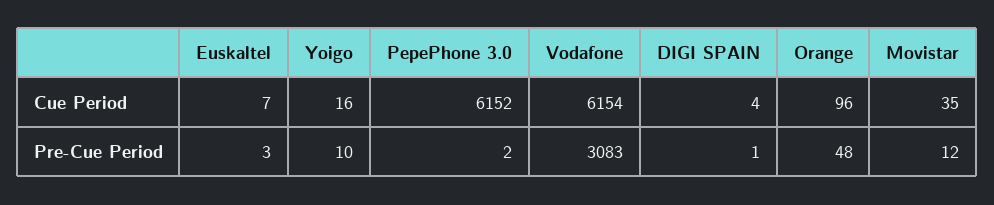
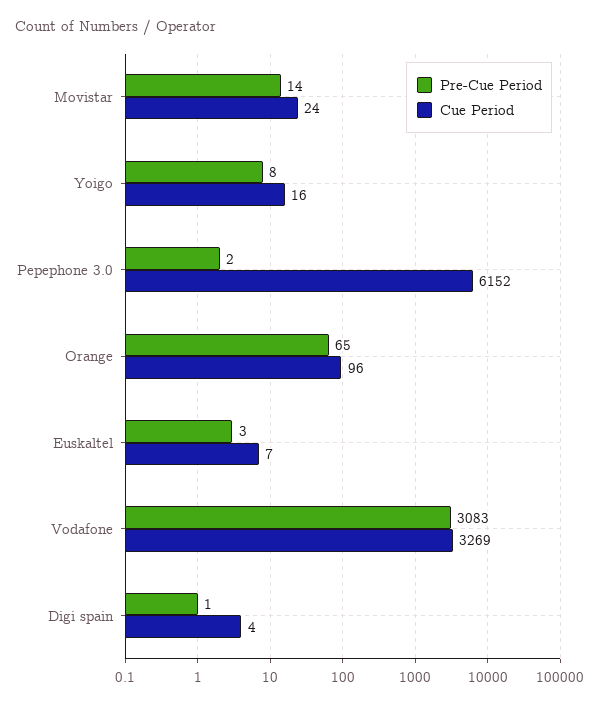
  {
    "Cue Period": {
      "Euskaltel": 7,
      "Yoigo": 16,
      "PepePhone 3.0": 6152,
-     "Vodafone": 6154,
+     "Vodafone": 3269,
      "DIGI SPAIN": 4,
      "Orange": 96,
-     "Movistar": 35
+     "Movistar": 24
    },
    "Pre-Cue Period": {
      "Euskaltel": 3,
-     "Yoigo": 10,
+     "Yoigo": 8,
      "PepePhone 3.0": 2,
      "Vodafone": 3083,
      "DIGI SPAIN": 1,
-     "Orange": 48,
+     "Orange": 65,
-     "Movistar": 12
+     "Movistar": 14
    }
  }

